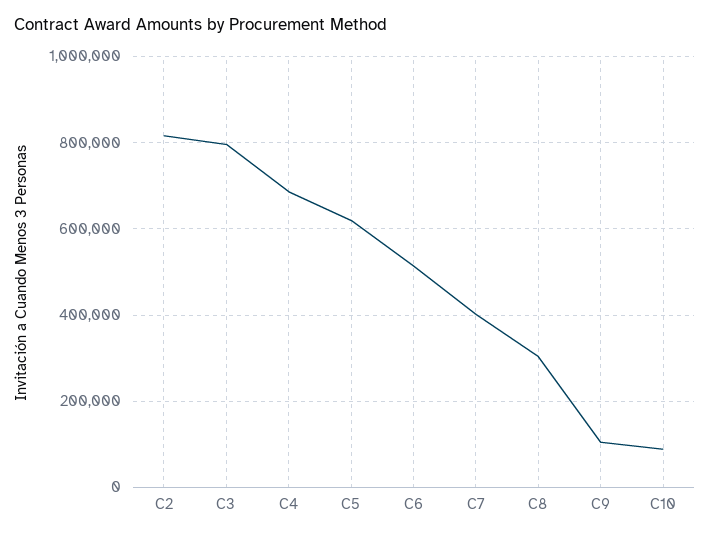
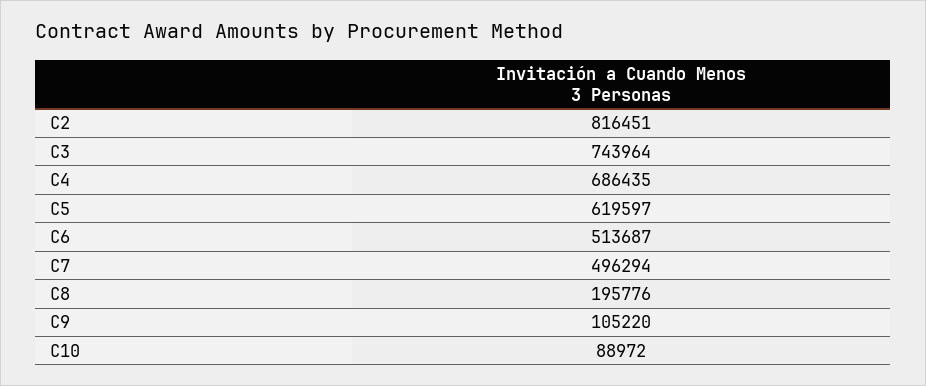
  {
    "C2": 816451,
-   "C3": 800000,
+   "C3": 743964,
    "C4": 686435,
    "C5": 619597,
    "C6": 513687,
-   "C7": 400000,
+   "C7": 496294,
-   "C8": 300000,
+   "C8": 195776,
    "C9": 105220,
    "C10": 88972
  }

